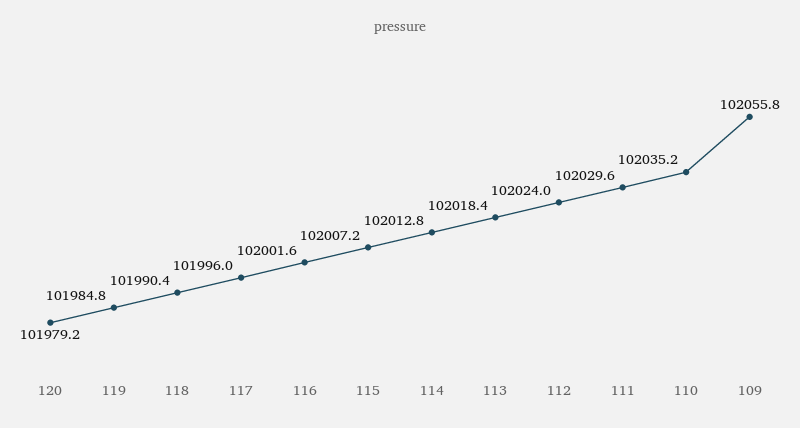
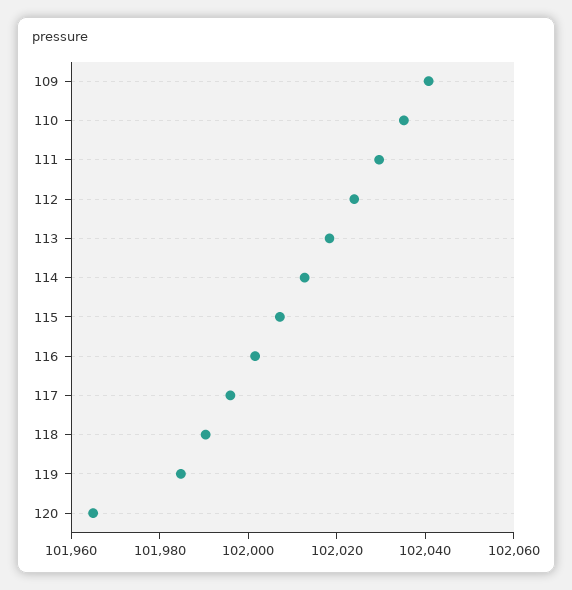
  {
-   "120": 101979.2,
+   "120": 101965,
    "119": 101984.8,
    "118": 101990.4,
    "117": 101996,
    "116": 102001.6,
    "115": 102007.2,
    "114": 102012.8,
    "113": 102018.4,
    "112": 102024,
    "111": 102029.6,
    "110": 102035.2,
-   "109": 102055.8
+   "109": 102040
  }

